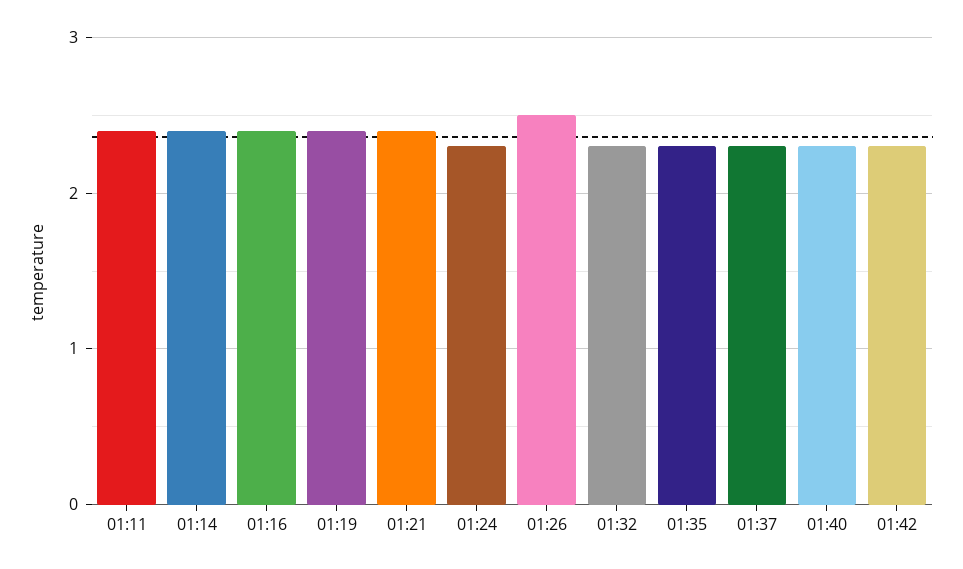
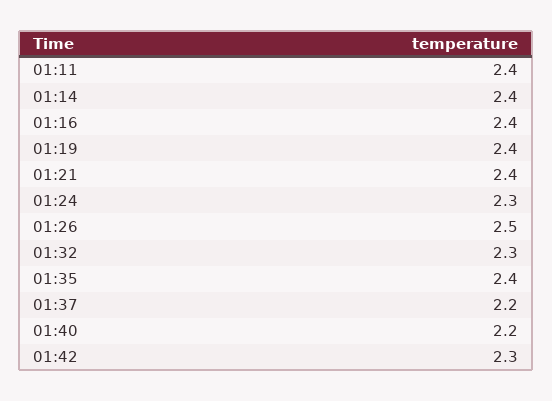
  {
    "01:11": 2.4,
    "01:14": 2.4,
    "01:16": 2.4,
    "01:19": 2.4,
    "01:21": 2.4,
    "01:24": 2.3,
    "01:26": 2.5,
    "01:32": 2.3,
-   "01:35": 2.3,
+   "01:35": 2.4,
-   "01:37": 2.3,
+   "01:37": 2.2,
-   "01:40": 2.3,
+   "01:40": 2.2,
    "01:42": 2.3
  }

